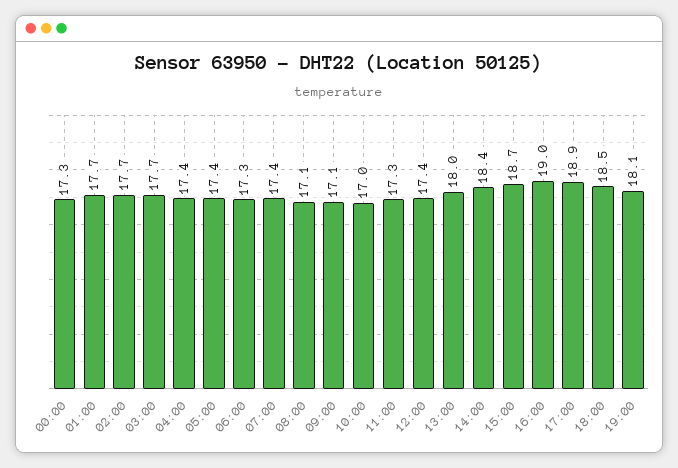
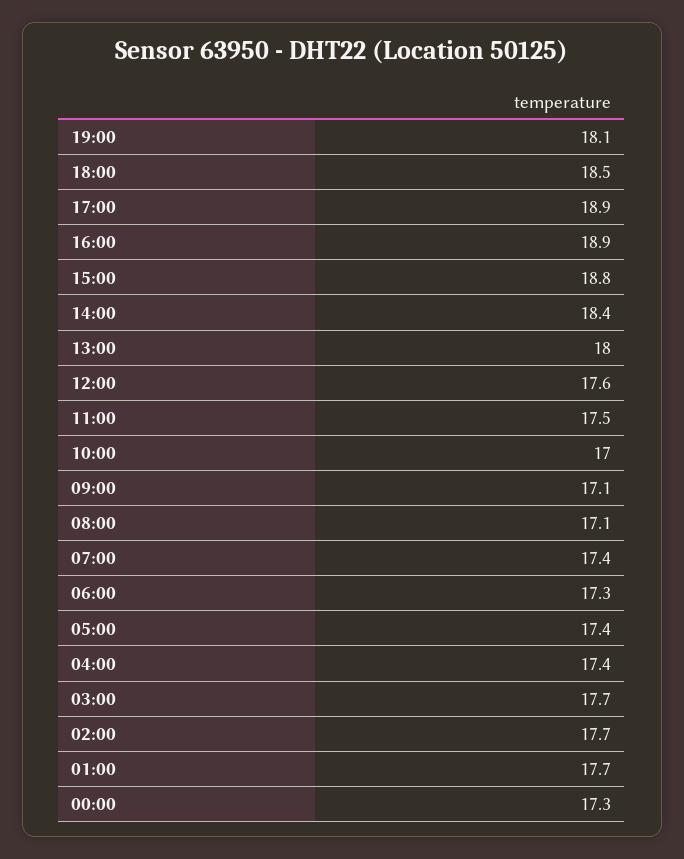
  {
    "00:00": 17.3,
    "01:00": 17.7,
    "02:00": 17.7,
    "03:00": 17.7,
    "04:00": 17.4,
    "05:00": 17.4,
    "06:00": 17.3,
    "07:00": 17.4,
    "08:00": 17.1,
    "09:00": 17.1,
    "10:00": 17,
-   "11:00": 17.3,
+   "11:00": 17.5,
-   "12:00": 17.4,
+   "12:00": 17.6,
    "13:00": 18,
    "14:00": 18.4,
-   "15:00": 18.7,
+   "15:00": 18.8,
-   "16:00": 19,
+   "16:00": 18.9,
    "17:00": 18.9,
    "18:00": 18.5,
    "19:00": 18.1
  }

